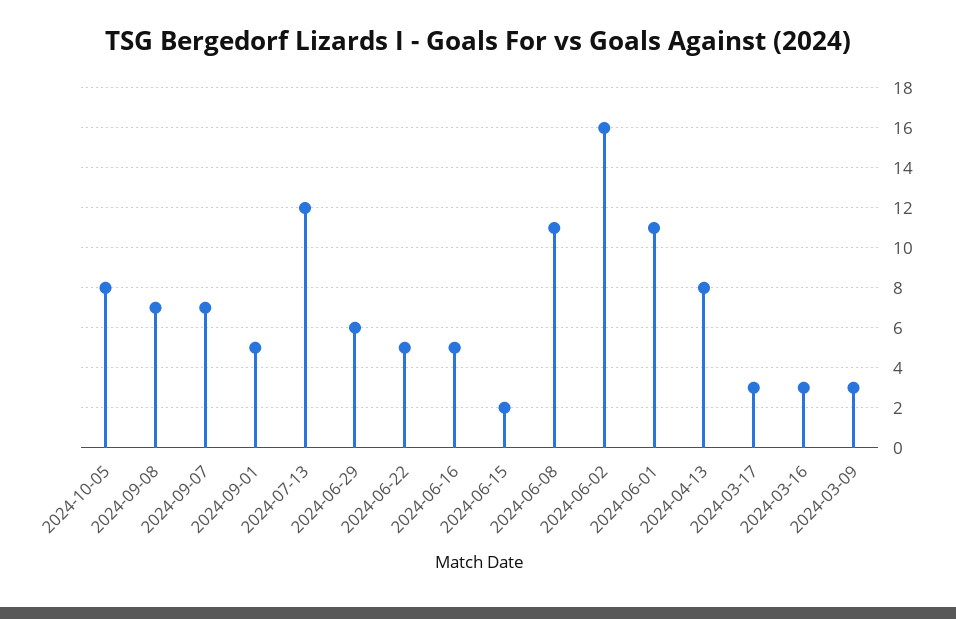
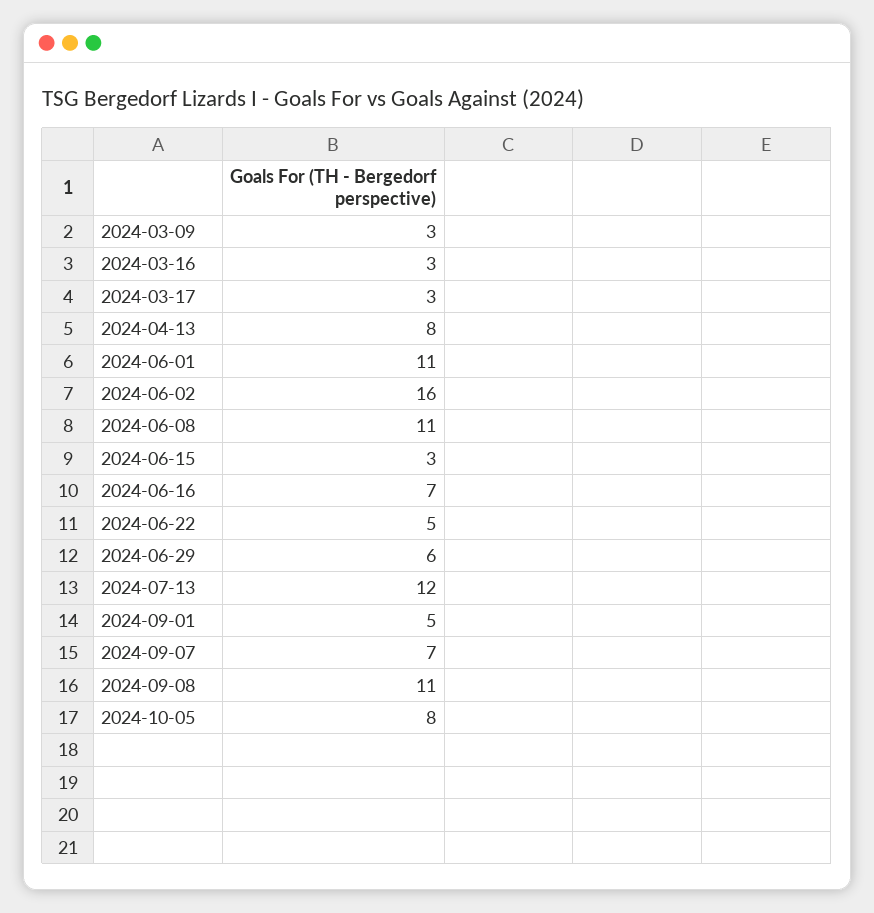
  {
    "2024-10-05": 8,
-   "2024-09-08": 7,
+   "2024-09-08": 11,
    "2024-09-07": 7,
    "2024-09-01": 5,
    "2024-07-13": 12,
    "2024-06-29": 6,
    "2024-06-22": 5,
-   "2024-06-16": 5,
+   "2024-06-16": 7,
-   "2024-06-15": 2,
+   "2024-06-15": 3,
    "2024-06-08": 11,
    "2024-06-02": 16,
    "2024-06-01": 11,
    "2024-04-13": 8,
    "2024-03-17": 3,
    "2024-03-16": 3,
    "2024-03-09": 3
  }

